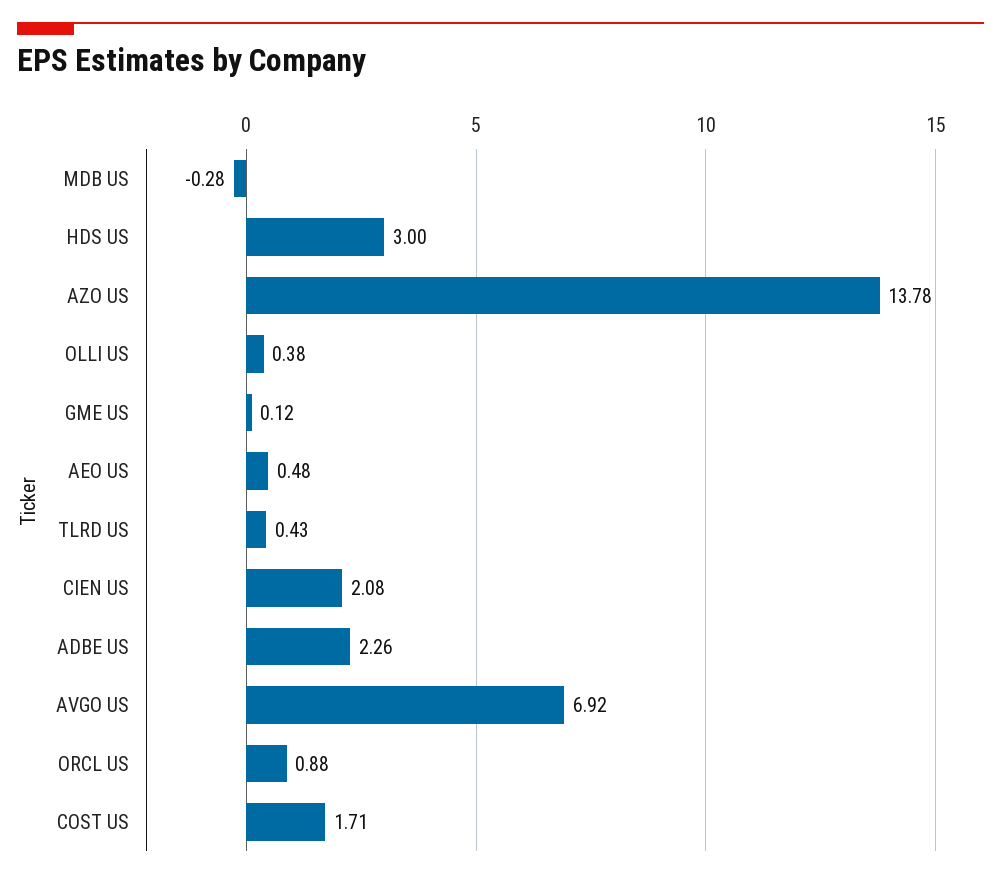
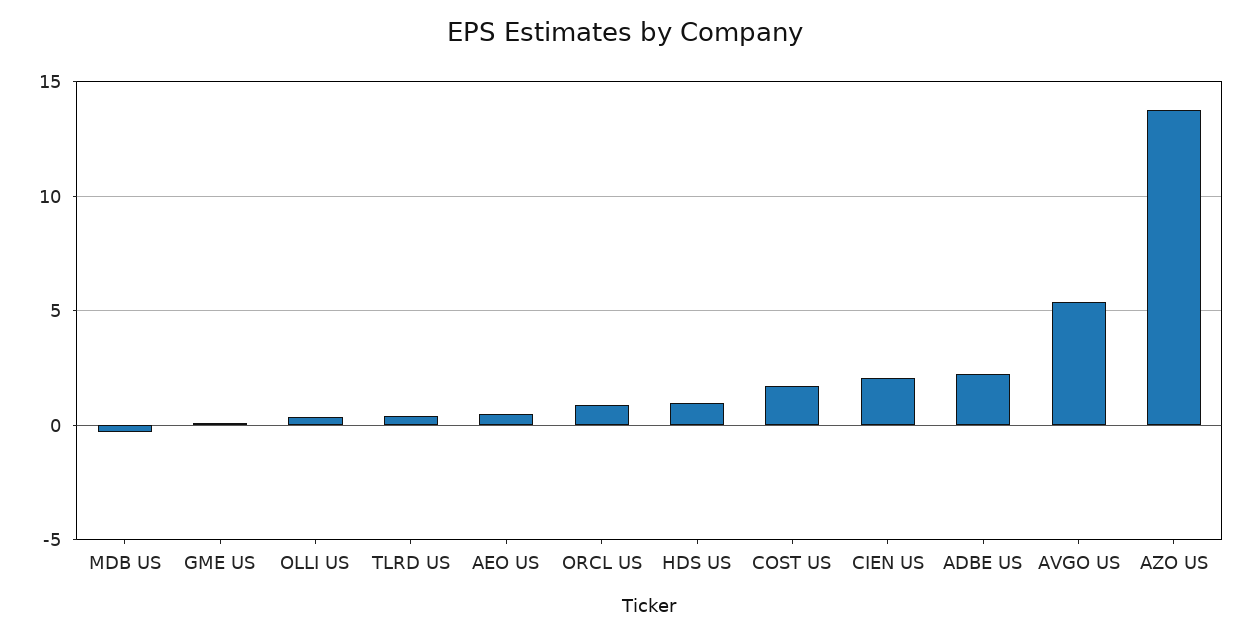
  {
    "MDB US": -0.28,
-   "HDS US": 3,
+   "HDS US": 1,
    "AZO US": 13.78,
    "OLLI US": 0.38,
    "GME US": 0.12,
    "AEO US": 0.48,
    "TLRD US": 0.43,
    "CIEN US": 2.08,
    "ADBE US": 2.26,
-   "AVGO US": 6.92,
+   "AVGO US": 5.5,
    "ORCL US": 0.88,
    "COST US": 1.71
  }

